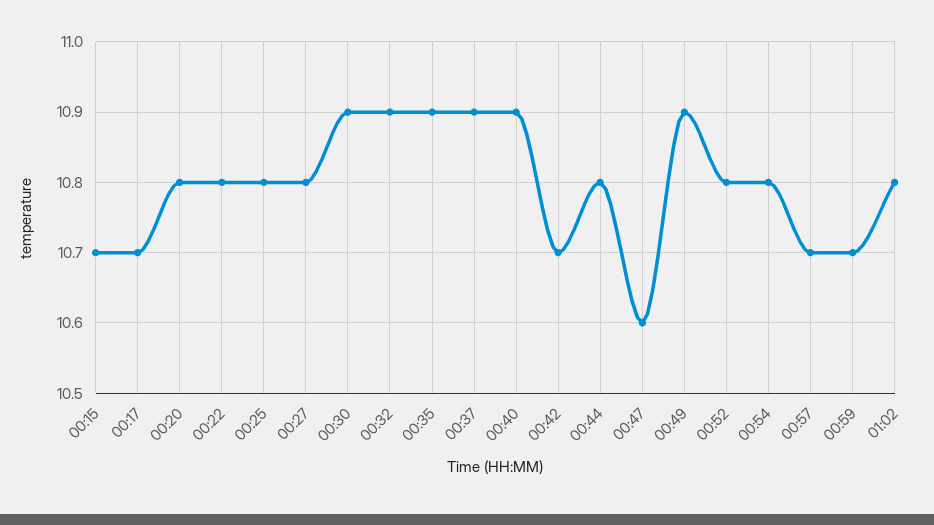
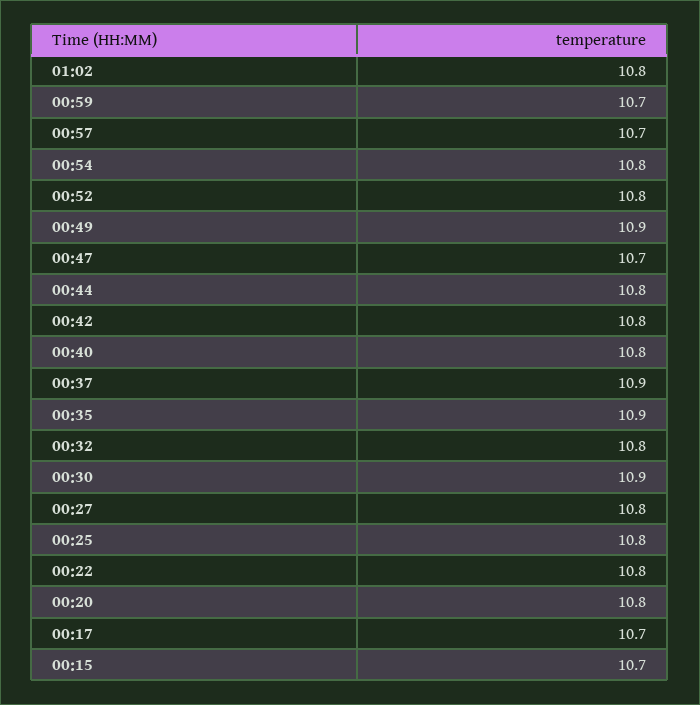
  {
    "00:15": 10.7,
    "00:17": 10.7,
    "00:20": 10.8,
    "00:22": 10.8,
    "00:25": 10.8,
    "00:27": 10.8,
    "00:30": 10.9,
-   "00:32": 10.9,
+   "00:32": 10.8,
    "00:35": 10.9,
    "00:37": 10.9,
-   "00:40": 10.9,
+   "00:40": 10.8,
-   "00:42": 10.7,
+   "00:42": 10.8,
    "00:44": 10.8,
-   "00:47": 10.6,
+   "00:47": 10.7,
    "00:49": 10.9,
    "00:52": 10.8,
    "00:54": 10.8,
    "00:57": 10.7,
    "00:59": 10.7,
    "01:02": 10.8
  }

